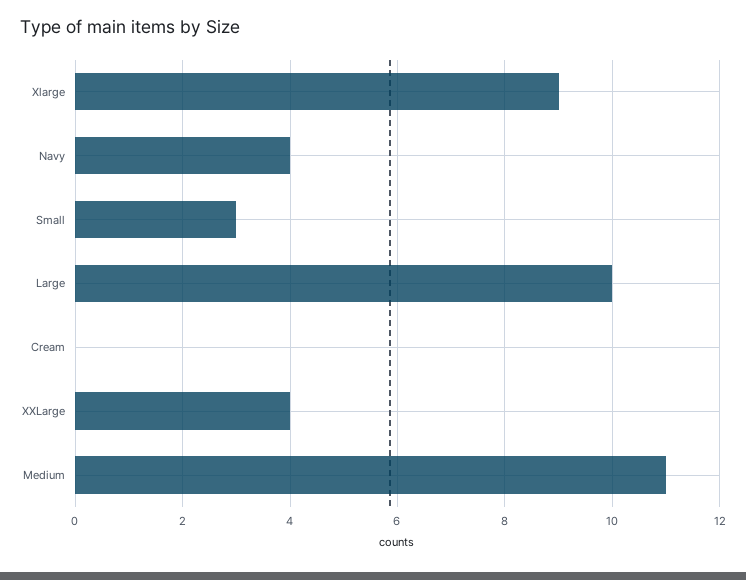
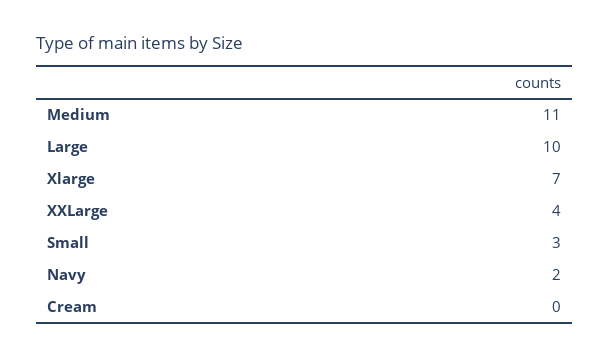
  {
-   "Xlarge": 9,
+   "Xlarge": 7,
-   "Navy": 4,
+   "Navy": 2,
    "Small": 3,
    "Large": 10,
    "Cream": 0,
    "XXLarge": 4,
    "Medium": 11
  }

